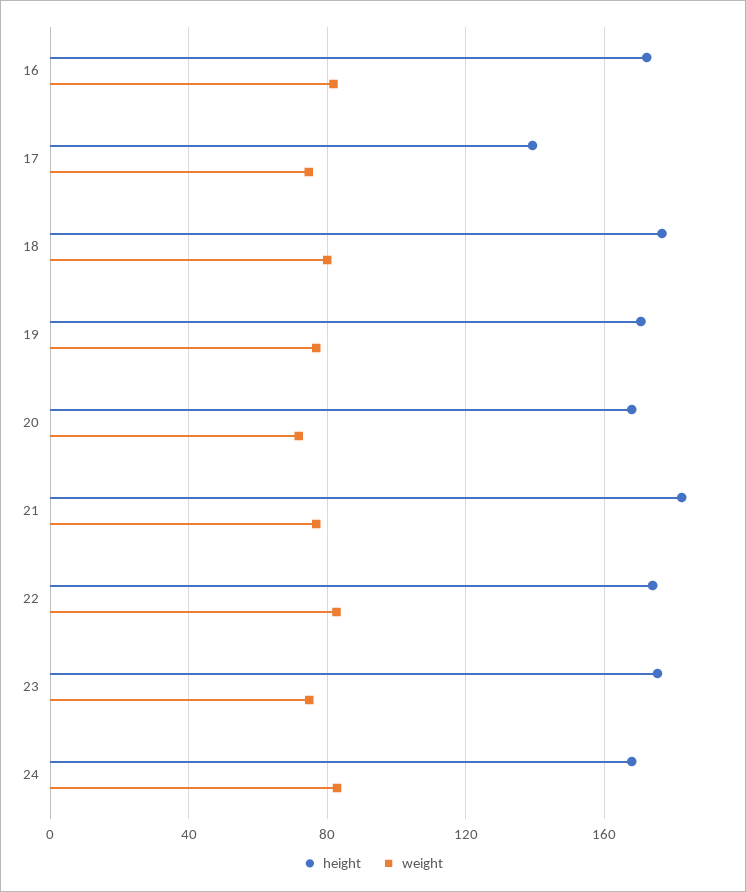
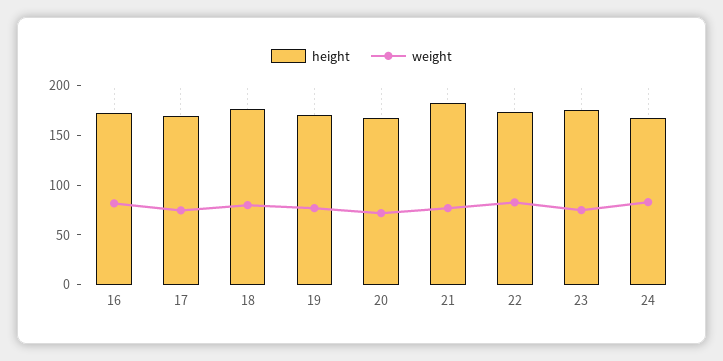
  {
    "height": {
      "16": 170,
-     "17": 140,
+     "17": 170,
      "18": 175,
      "19": 170,
      "20": 170,
      "21": 180,
      "22": 175,
      "23": 175,
      "24": 170
    },
    "weight": {
      "16": 80,
      "17": 75,
      "18": 80,
      "19": 75,
      "20": 70,
      "21": 75,
      "22": 85,
      "23": 75,
      "24": 85
    }
  }

